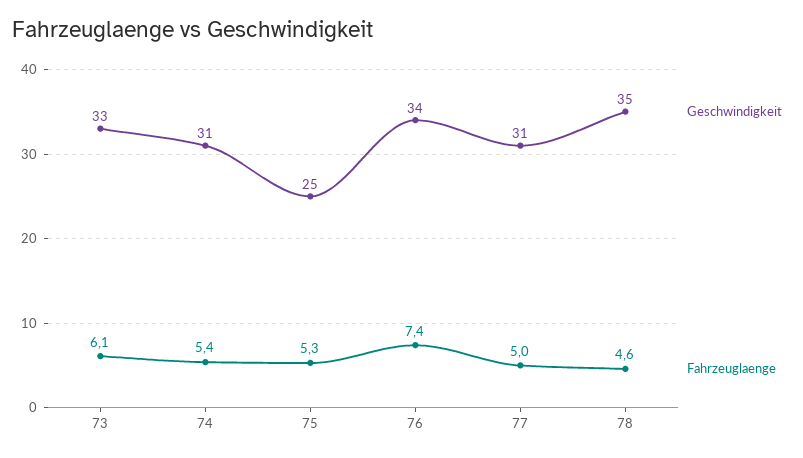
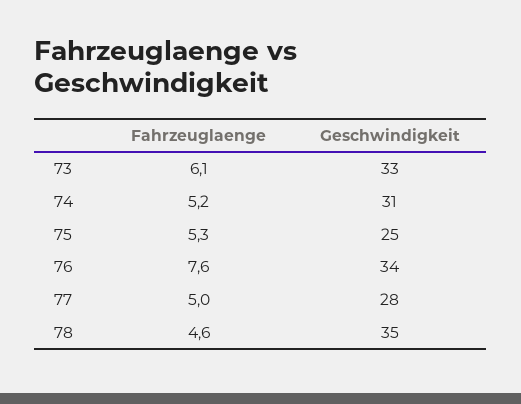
  {
    "Geschwindigkeit": {
      "73": 33,
      "74": 31,
      "75": 25,
      "76": 34,
-     "77": 31,
+     "77": 28,
      "78": 35
    },
    "Fahrzeuglaenge": {
      "73": 6.1,
-     "74": 5.4,
+     "74": 5.2,
      "75": 5.3,
-     "76": 7.4,
+     "76": 7.6,
      "77": 5,
      "78": 4.6
    }
  }

